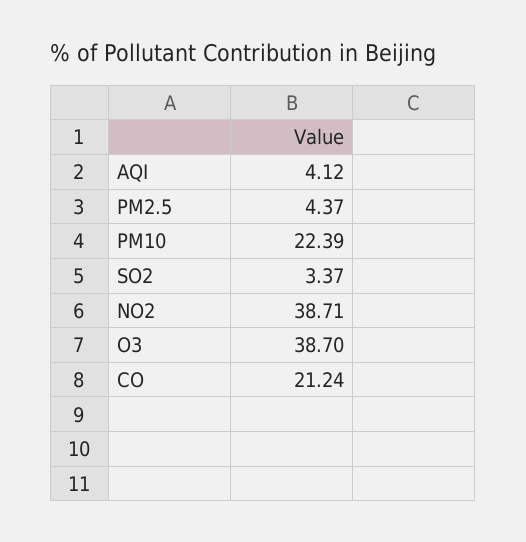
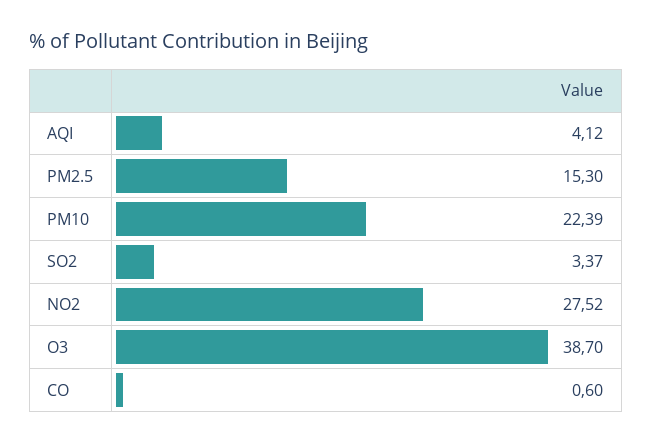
  {
    "AQI": 4.12,
-   "PM2.5": 4.37,
+   "PM2.5": 15.3,
    "PM10": 22.39,
    "SO2": 3.37,
-   "NO2": 38.71,
+   "NO2": 27.52,
    "O3": 38.7,
-   "CO": 21.24
+   "CO": 0.6
  }

